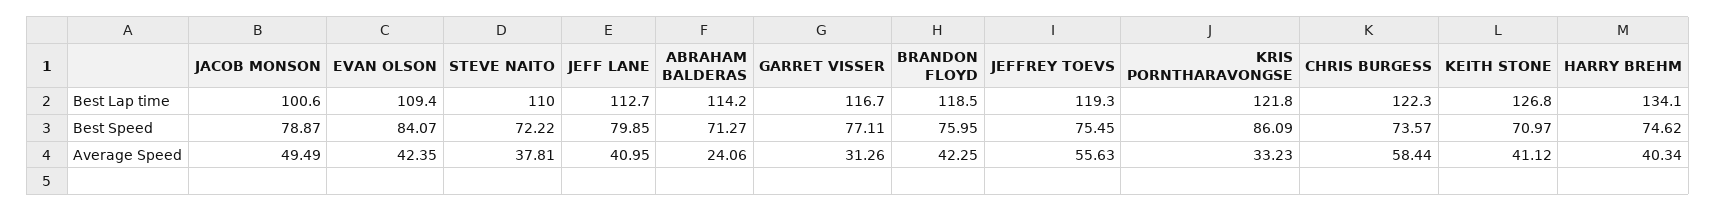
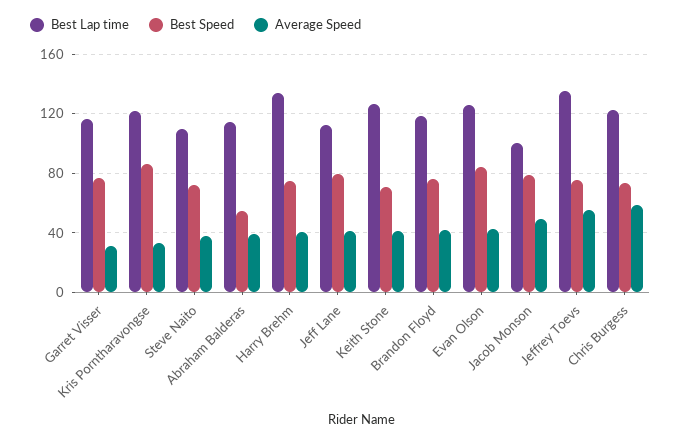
  {
    "Best Lap time": {
      "JACOB MONSON": 100.6,
-     "EVAN OLSON": 109.4,
+     "EVAN OLSON": 125,
      "STEVE NAITO": 110,
      "JEFF LANE": 112.7,
      "ABRAHAM BALDERAS": 114.2,
      "GARRET VISSER": 116.7,
      "BRANDON FLOYD": 118.5,
-     "JEFFREY TOEVS": 119.3,
+     "JEFFREY TOEVS": 135,
      "KRIS PORNTHARAVONGSE": 121.8,
      "CHRIS BURGESS": 122.3,
      "KEITH STONE": 126.8,
      "HARRY BREHM": 134.1
    },
    "Best Speed": {
      "JACOB MONSON": 78.87,
      "EVAN OLSON": 84.07,
      "STEVE NAITO": 72.22,
      "JEFF LANE": 79.85,
-     "ABRAHAM BALDERAS": 71.27,
+     "ABRAHAM BALDERAS": 55,
      "GARRET VISSER": 77.11,
      "BRANDON FLOYD": 75.95,
      "JEFFREY TOEVS": 75.45,
      "KRIS PORNTHARAVONGSE": 86.09,
      "CHRIS BURGESS": 73.57,
      "KEITH STONE": 70.97,
      "HARRY BREHM": 74.62
    },
    "Average Speed": {
      "JACOB MONSON": 49.49,
      "EVAN OLSON": 42.35,
      "STEVE NAITO": 37.81,
      "JEFF LANE": 40.95,
-     "ABRAHAM BALDERAS": 24.06,
+     "ABRAHAM BALDERAS": 40,
      "GARRET VISSER": 31.26,
      "BRANDON FLOYD": 42.25,
      "JEFFREY TOEVS": 55.63,
      "KRIS PORNTHARAVONGSE": 33.23,
      "CHRIS BURGESS": 58.44,
      "KEITH STONE": 41.12,
      "HARRY BREHM": 40.34
    }
  }

